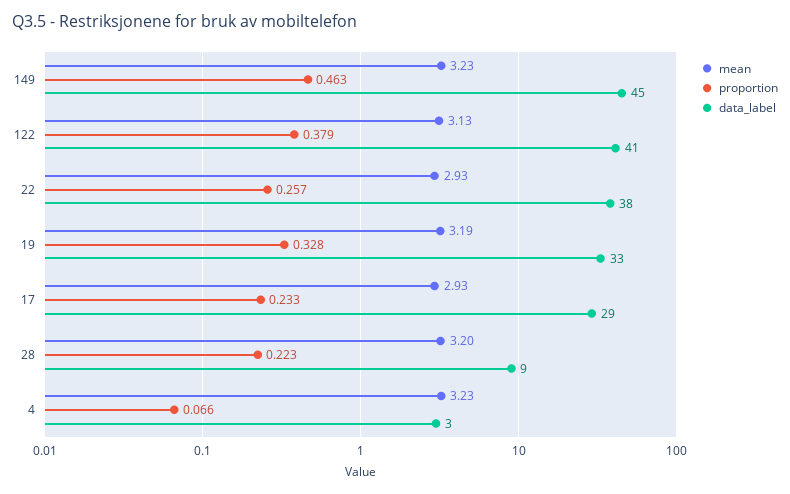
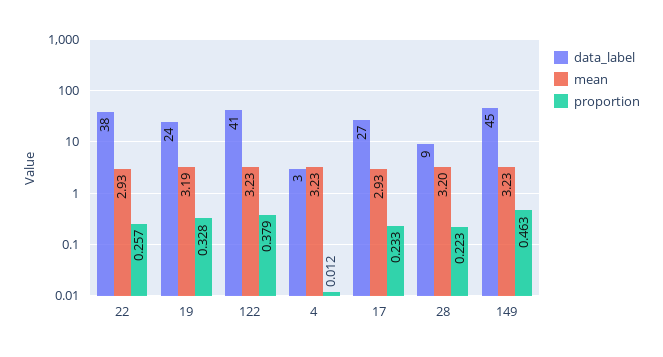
  {
    "mean": {
      "149": 3.23,
-     "122": 3.13,
+     "122": 3.23,
      "22": 2.93,
      "19": 3.19,
      "17": 2.93,
      "28": 3.2,
      "4": 3.23
    },
    "proportion": {
      "149": 0.463,
      "122": 0.379,
      "22": 0.257,
      "19": 0.328,
      "17": 0.233,
      "28": 0.223,
-     "4": 0.066
+     "4": 0.012
    },
    "data_label": {
      "149": 45,
      "122": 41,
      "22": 38,
-     "19": 33,
+     "19": 24,
-     "17": 29,
+     "17": 27,
      "28": 9,
      "4": 3
    }
  }

